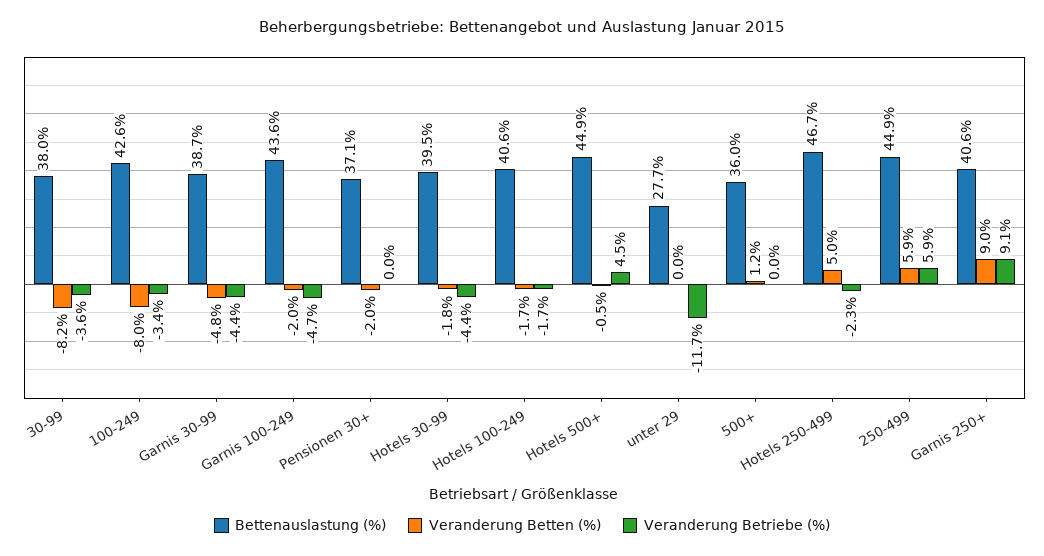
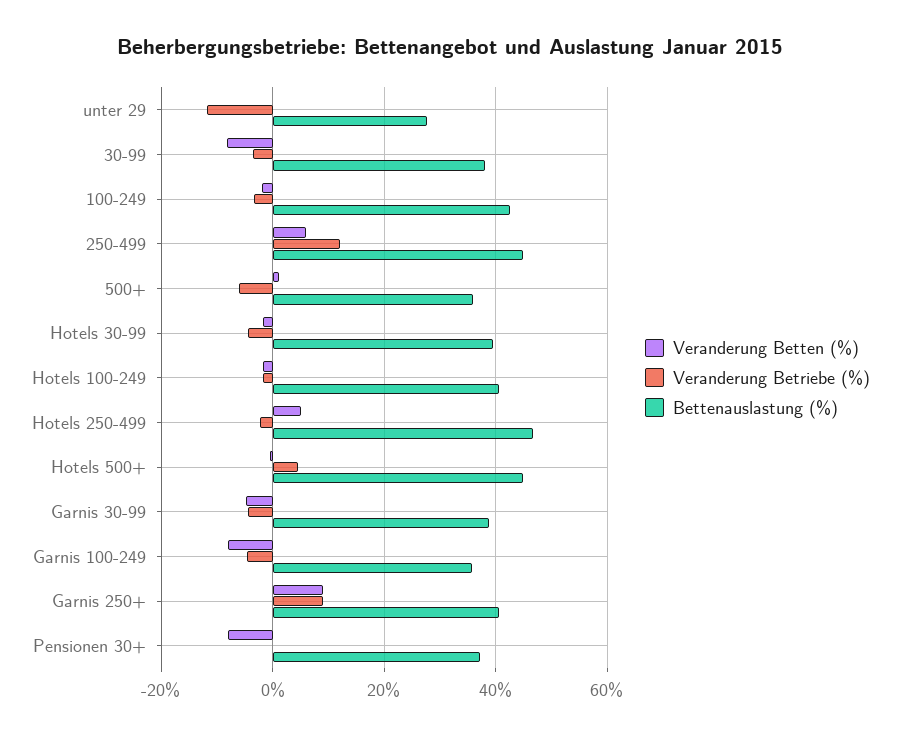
  {
    "Bettenauslastung (%)": {
      "30-99": 38,
      "100-249": 42.6,
      "Garnis 30-99": 38.7,
-     "Garnis 100-249": 43.6,
+     "Garnis 100-249": 36,
      "Pensionen 30+": 37.1,
      "Hotels 30-99": 39.5,
      "Hotels 100-249": 40.6,
      "Hotels 500+": 44.9,
      "unter 29": 27.7,
      "500+": 36,
      "Hotels 250-499": 46.7,
      "250-499": 44.9,
      "Garnis 250+": 40.6
    },
    "Veranderung Betten (%)": {
      "30-99": -8.2,
-     "100-249": -8,
+     "100-249": -2,
      "Garnis 30-99": -4.8,
-     "Garnis 100-249": -2,
+     "Garnis 100-249": -8,
-     "Pensionen 30+": -2,
+     "Pensionen 30+": -8,
      "Hotels 30-99": -1.8,
      "Hotels 100-249": -1.7,
      "Hotels 500+": -0.5,
      "unter 29": 0,
      "500+": 1.2,
      "Hotels 250-499": 5,
      "250-499": 5.9,
      "Garnis 250+": 9
    },
    "Veranderung Betriebe (%)": {
      "30-99": -3.6,
      "100-249": -3.4,
      "Garnis 30-99": -4.4,
      "Garnis 100-249": -4.7,
      "Pensionen 30+": 0,
      "Hotels 30-99": -4.4,
      "Hotels 100-249": -1.7,
      "Hotels 500+": 4.5,
      "unter 29": -11.7,
-     "500+": 0,
+     "500+": -6,
      "Hotels 250-499": -2.3,
-     "250-499": 5.9,
+     "250-499": 12,
      "Garnis 250+": 9.1
    }
  }

